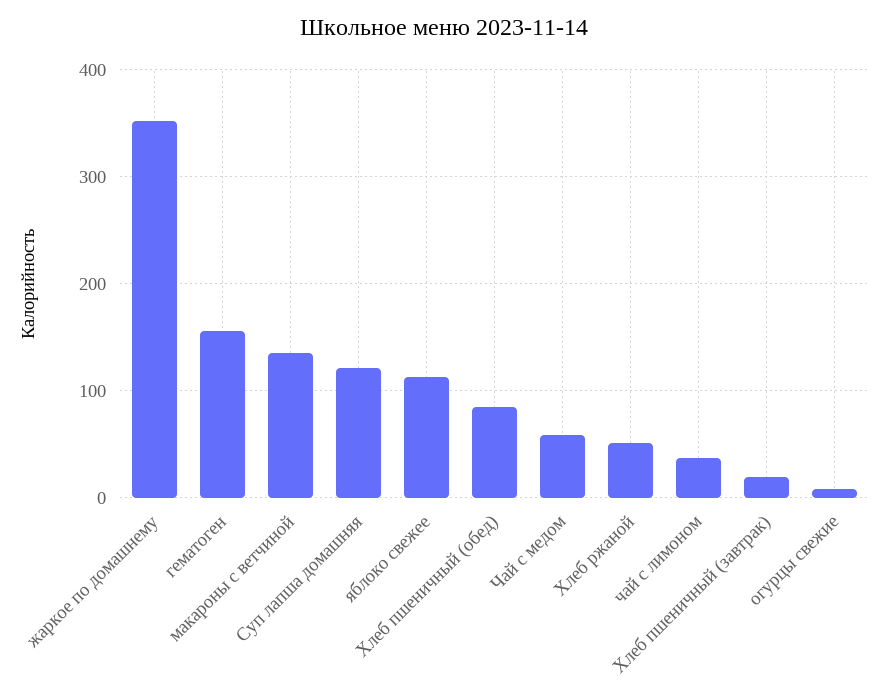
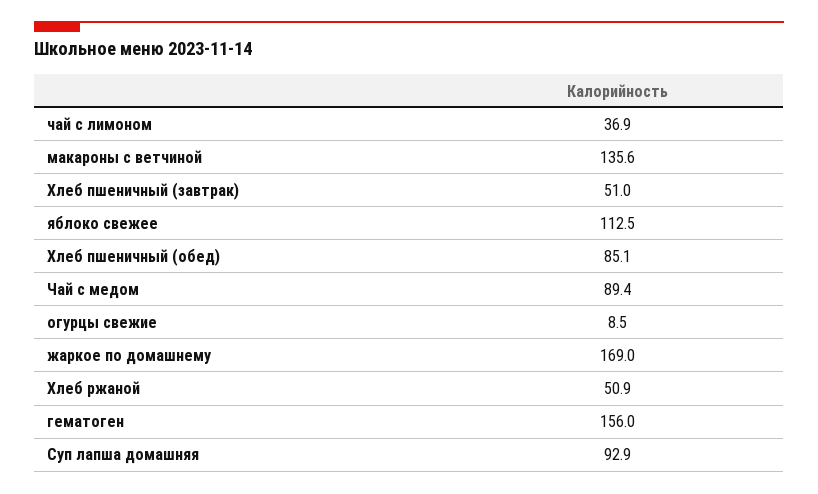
  {
-   "жаркое по домашнему": 350,
+   "жаркое по домашнему": 169,
    "гематоген": 156,
    "макароны с ветчиной": 135.6,
-   "Суп лапша домашняя": 120,
+   "Суп лапша домашняя": 92.9,
    "яблоко свежее": 112.5,
    "Хлеб пшеничный (обед)": 85.1,
-   "Чай с медом": 60,
+   "Чай с медом": 89.4,
    "Хлеб ржаной": 50.9,
    "чай с лимоном": 36.9,
-   "Хлеб пшеничный (завтрак)": 20,
+   "Хлеб пшеничный (завтрак)": 51,
    "огурцы свежие": 8.5
  }

